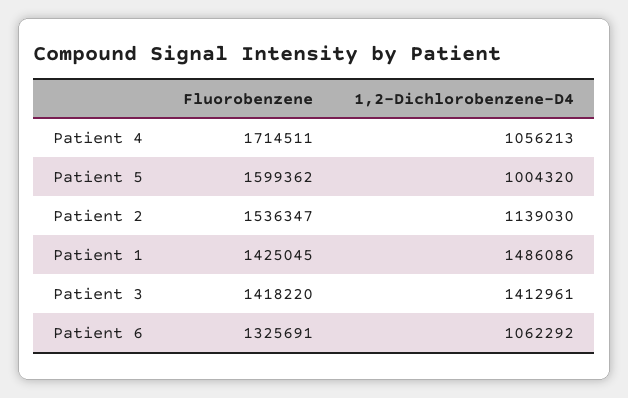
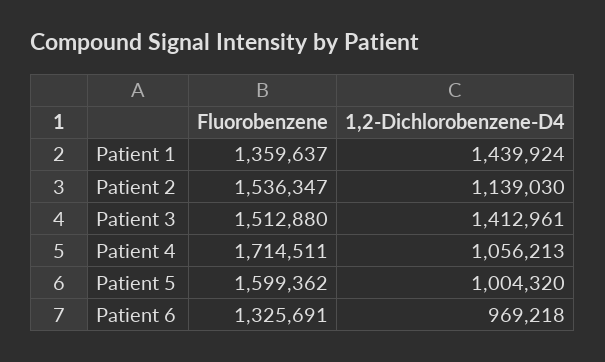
  {
    "Fluorobenzene": {
      "Patient 4": 1714511,
      "Patient 5": 1599362,
      "Patient 2": 1536347,
-     "Patient 1": 1425045,
+     "Patient 1": 1359637,
-     "Patient 3": 1418220,
+     "Patient 3": 1512880,
      "Patient 6": 1325691
    },
    "1,2-Dichlorobenzene-D4": {
      "Patient 4": 1056213,
      "Patient 5": 1004320,
      "Patient 2": 1139030,
-     "Patient 1": 1486086,
+     "Patient 1": 1439924,
      "Patient 3": 1412961,
-     "Patient 6": 1062292
+     "Patient 6": 969218
    }
  }

